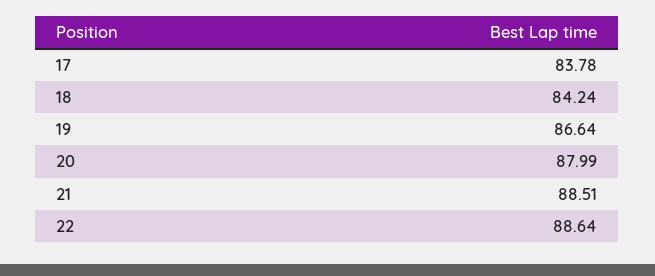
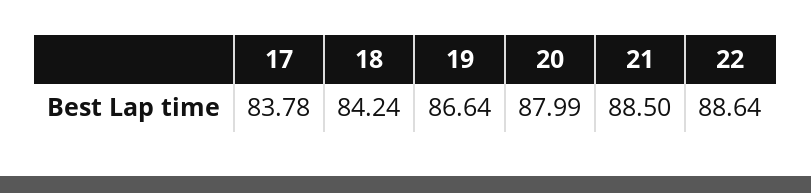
  {
    "17": 83.78,
    "18": 84.24,
    "19": 86.64,
    "20": 87.99,
-   "21": 88.51,
+   "21": 88.5,
    "22": 88.64
  }

